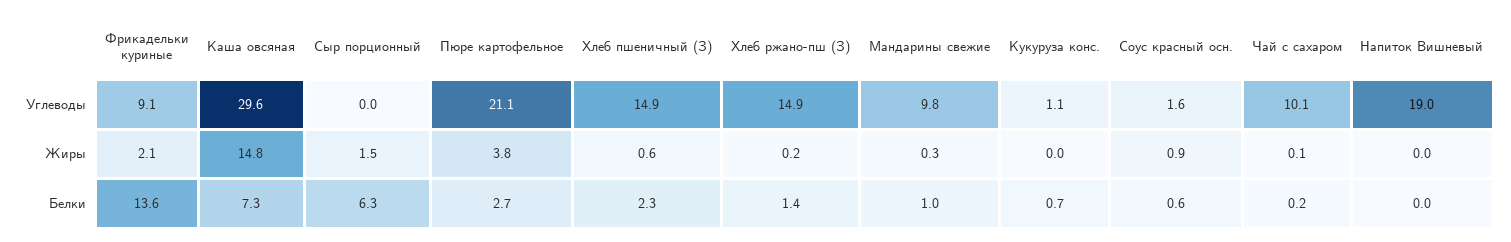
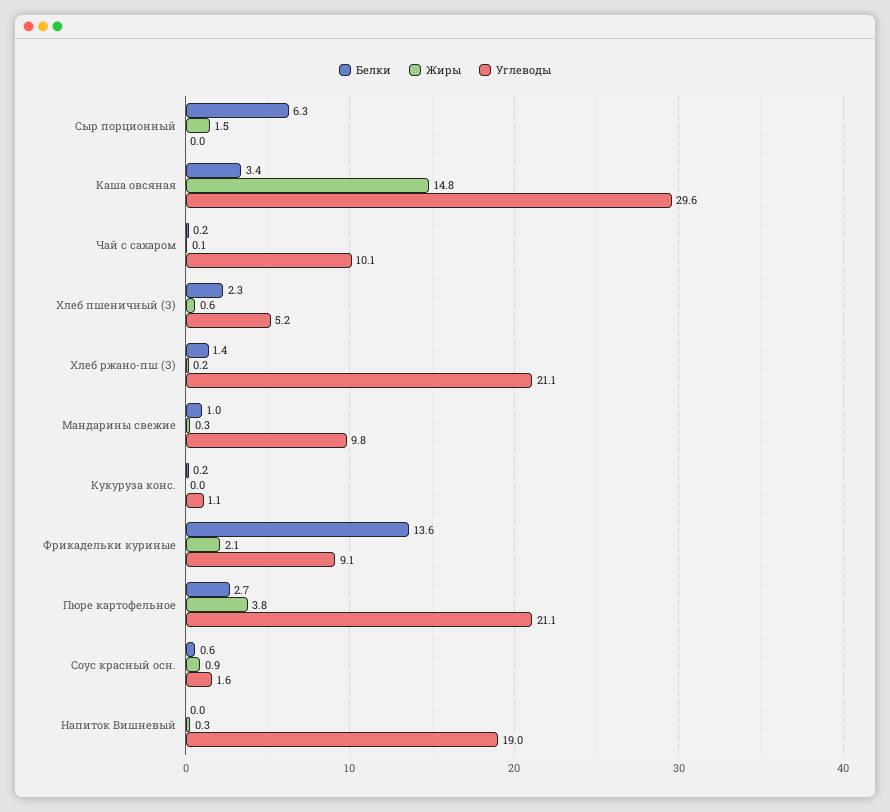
  {
    "Углеводы": {
      "Фрикадельки куриные": 9.1,
      "Каша овсяная": 29.6,
      "Сыр порционный": 0,
      "Пюре картофельное": 21.1,
-     "Хлеб пшеничный (З)": 14.9,
+     "Хлеб пшеничный (З)": 5.2,
-     "Хлеб ржано-пш (З)": 14.9,
+     "Хлеб ржано-пш (З)": 21.1,
      "Мандарины свежие": 9.8,
      "Кукуруза конс.": 1.1,
      "Соус красный осн.": 1.6,
      "Чай с сахаром": 10.1,
      "Напиток Вишневый": 19
    },
    "Жиры": {
      "Фрикадельки куриные": 2.1,
      "Каша овсяная": 14.8,
      "Сыр порционный": 1.5,
      "Пюре картофельное": 3.8,
      "Хлеб пшеничный (З)": 0.6,
      "Хлеб ржано-пш (З)": 0.2,
      "Мандарины свежие": 0.3,
      "Кукуруза конс.": 0,
      "Соус красный осн.": 0.9,
      "Чай с сахаром": 0.1,
-     "Напиток Вишневый": 0
+     "Напиток Вишневый": 0.3
    },
    "Белки": {
      "Фрикадельки куриные": 13.6,
-     "Каша овсяная": 7.3,
+     "Каша овсяная": 3.4,
      "Сыр порционный": 6.3,
      "Пюре картофельное": 2.7,
      "Хлеб пшеничный (З)": 2.3,
      "Хлеб ржано-пш (З)": 1.4,
      "Мандарины свежие": 1,
-     "Кукуруза конс.": 0.7,
+     "Кукуруза конс.": 0.2,
      "Соус красный осн.": 0.6,
      "Чай с сахаром": 0.2,
      "Напиток Вишневый": 0
    }
  }

